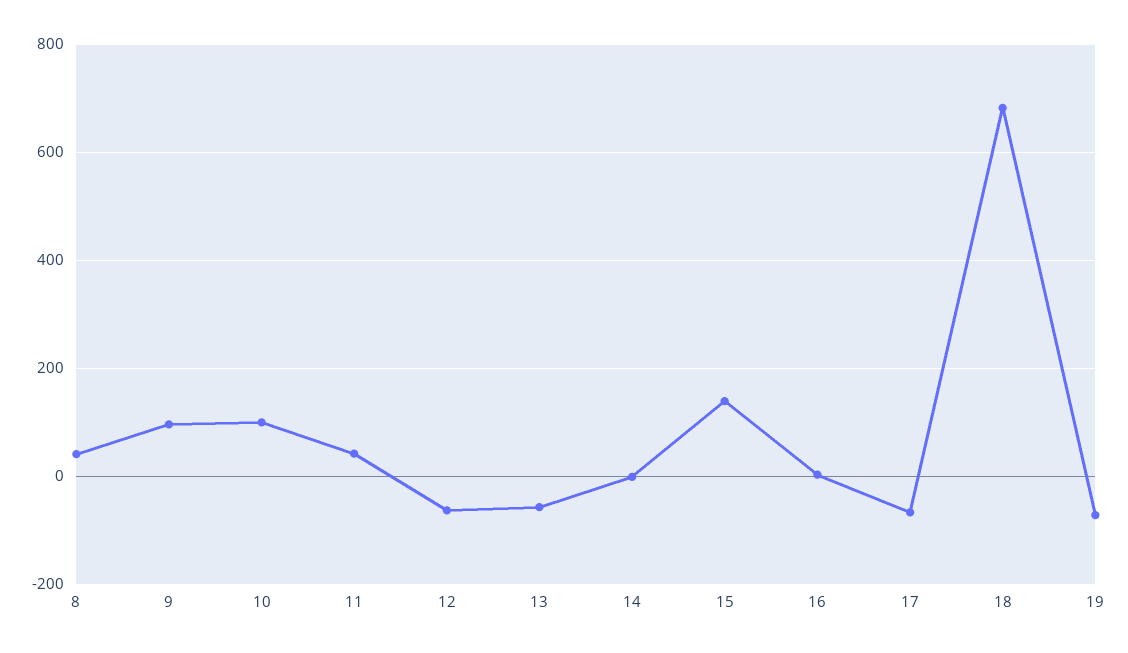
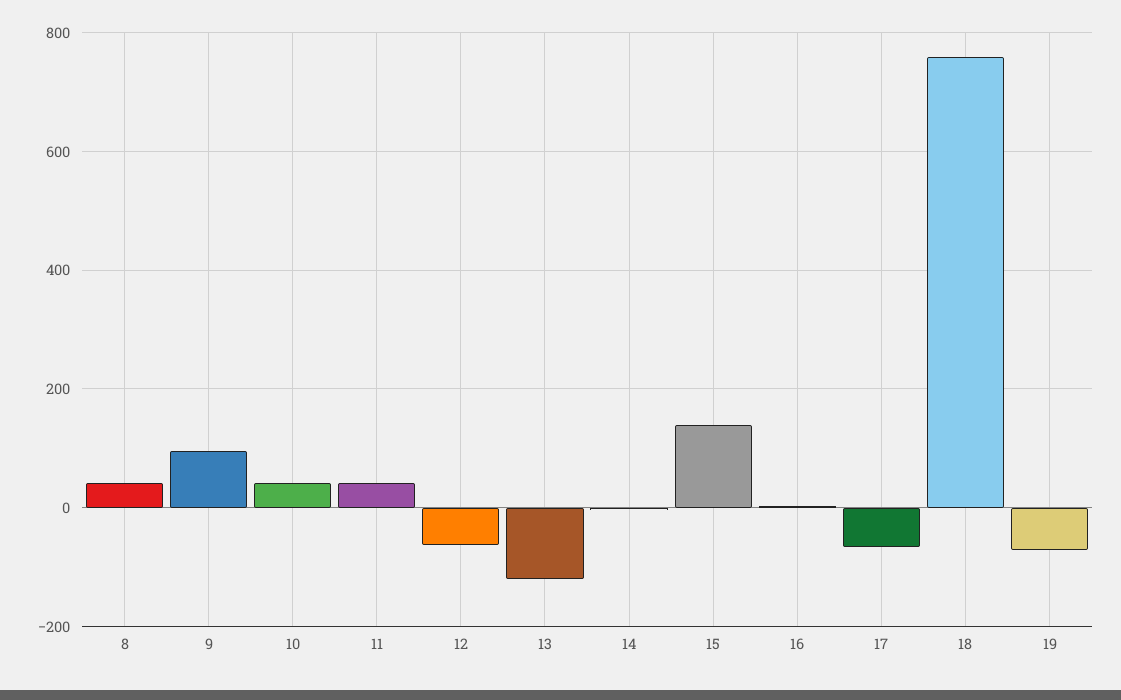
  {
    "8": 40,
    "9": 100,
-   "10": 100,
+   "10": 40,
    "11": 40,
    "12": -60,
-   "13": -60,
+   "13": -120,
    "14": 0,
    "15": 140,
    "16": 0,
    "17": -60,
-   "18": 680,
+   "18": 760,
    "19": -80
  }

